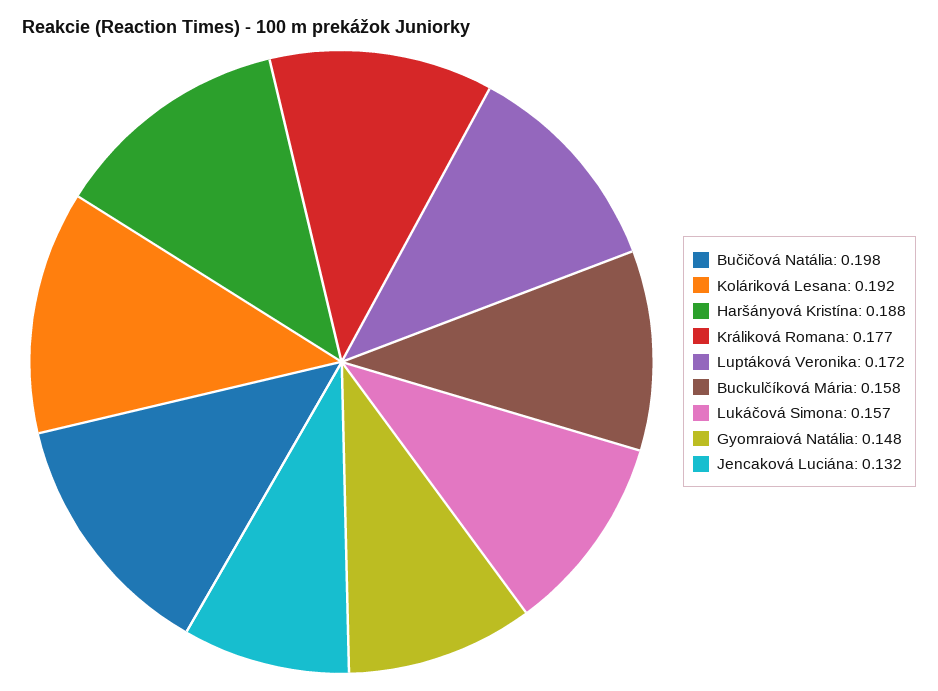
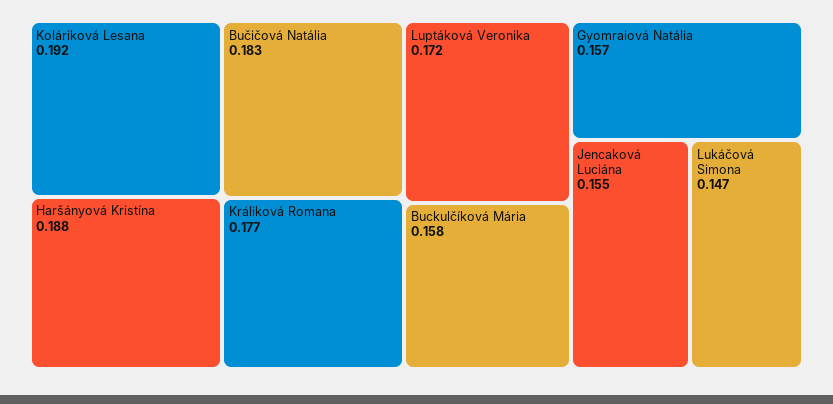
  {
-   "Bučičová Natália": 0.198,
+   "Bučičová Natália": 0.183,
    "Koláriková Lesana": 0.192,
    "Haršányová Kristína": 0.188,
    "Králiková Romana": 0.177,
    "Luptáková Veronika": 0.172,
    "Buckulčíková Mária": 0.158,
-   "Lukáčová Simona": 0.157,
+   "Lukáčová Simona": 0.147,
-   "Gyomraiová Natália": 0.148,
+   "Gyomraiová Natália": 0.157,
-   "Jencaková Luciána": 0.132
+   "Jencaková Luciána": 0.155
  }

